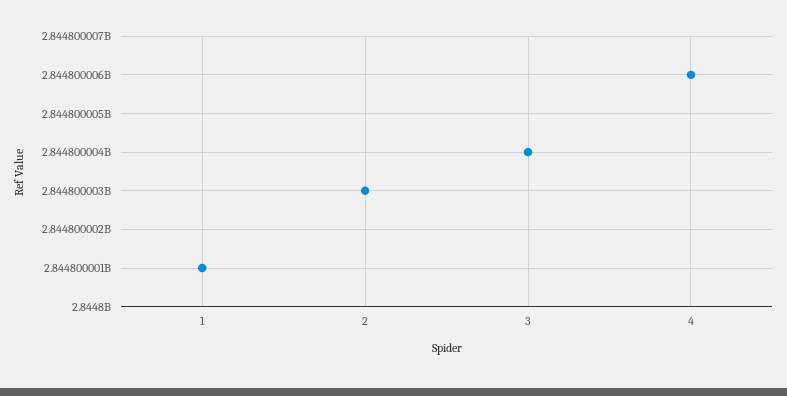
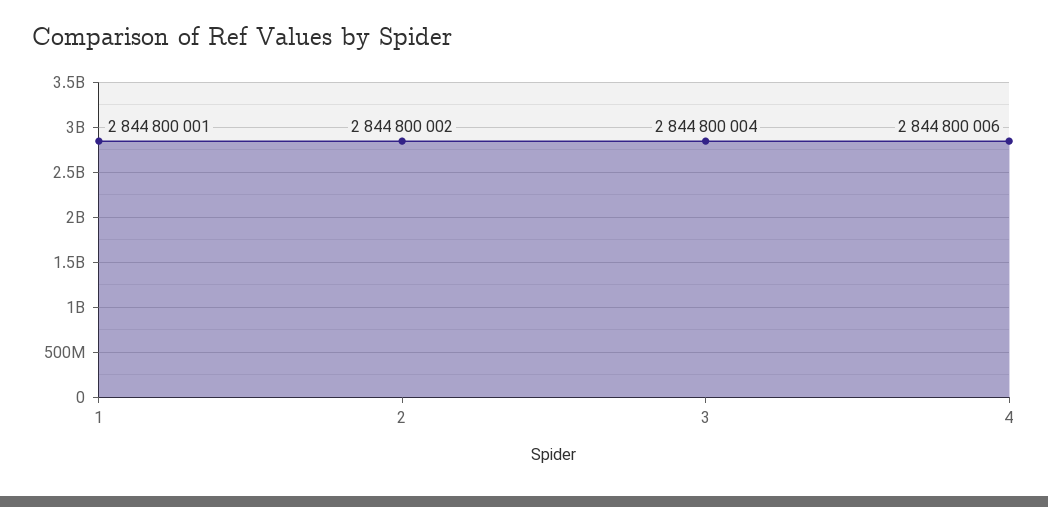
  {
    "1": 2844800001,
-   "2": 2844800003,
+   "2": 2844800002,
    "3": 2844800004,
    "4": 2844800006
  }

